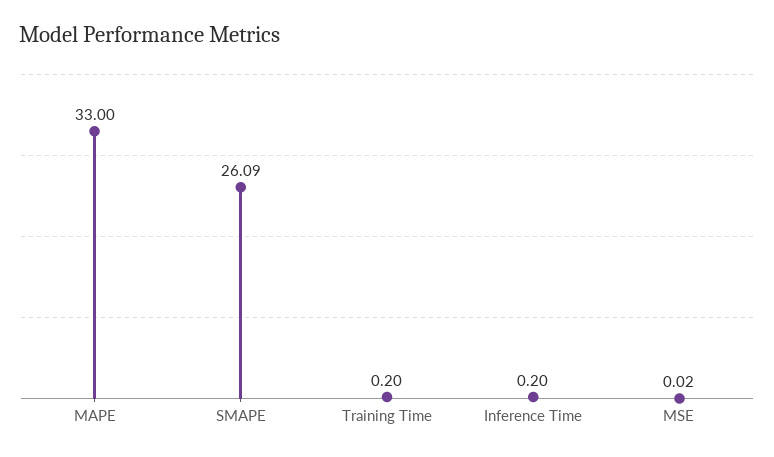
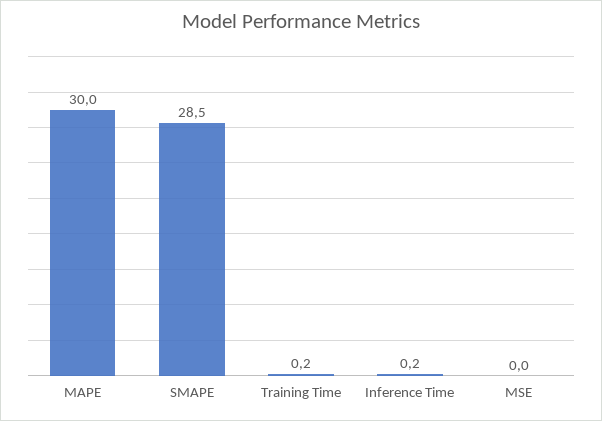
  {
-   "MAPE": 33,
+   "MAPE": 30,
-   "SMAPE": 26.09,
+   "SMAPE": 28.5,
    "Training Time": 0.2,
    "Inference Time": 0.2,
-   "MSE": 0.02
+   "MSE": 0
  }

